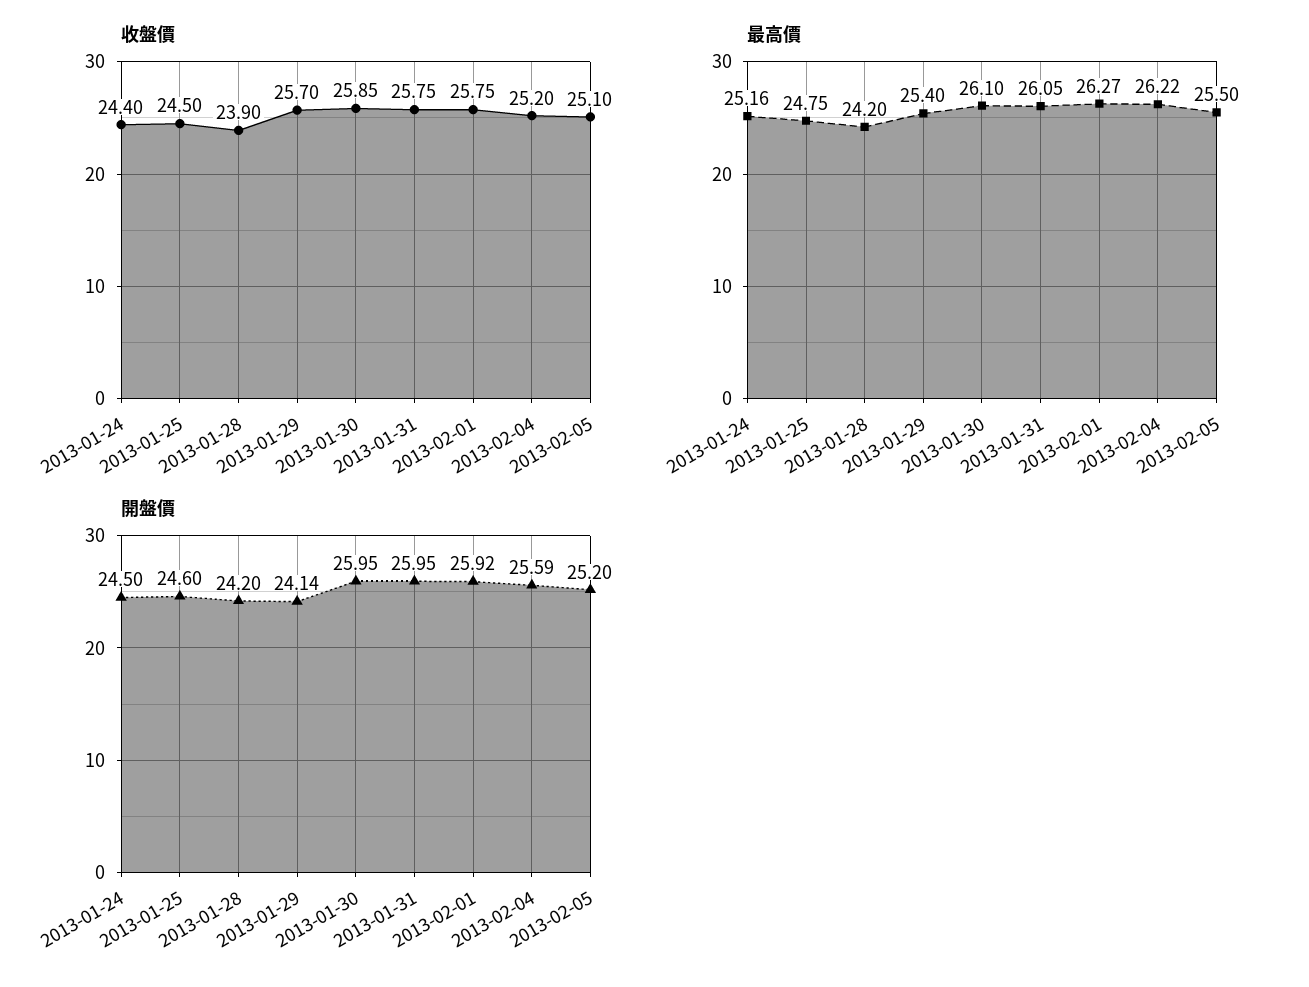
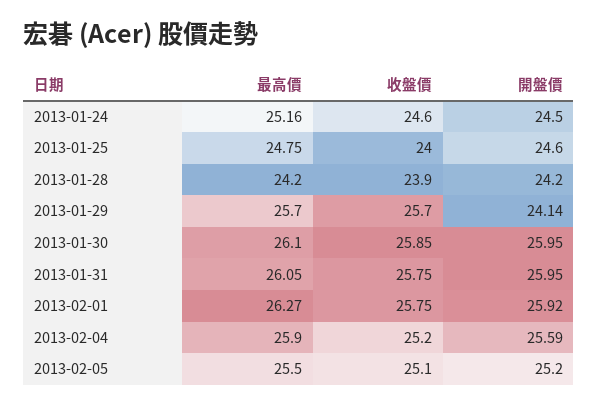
  {
    "收盤價": {
-     "2013-01-24": 24.4,
+     "2013-01-24": 24.6,
-     "2013-01-25": 24.5,
+     "2013-01-25": 24,
      "2013-01-28": 23.9,
      "2013-01-29": 25.7,
      "2013-01-30": 25.85,
      "2013-01-31": 25.75,
      "2013-02-01": 25.75,
      "2013-02-04": 25.2,
      "2013-02-05": 25.1
    },
    "最高價": {
      "2013-01-24": 25.16,
      "2013-01-25": 24.75,
      "2013-01-28": 24.2,
-     "2013-01-29": 25.4,
+     "2013-01-29": 25.7,
      "2013-01-30": 26.1,
      "2013-01-31": 26.05,
      "2013-02-01": 26.27,
-     "2013-02-04": 26.22,
+     "2013-02-04": 25.9,
      "2013-02-05": 25.5
    },
    "開盤價": {
      "2013-01-24": 24.5,
      "2013-01-25": 24.6,
      "2013-01-28": 24.2,
      "2013-01-29": 24.14,
      "2013-01-30": 25.95,
      "2013-01-31": 25.95,
      "2013-02-01": 25.92,
      "2013-02-04": 25.59,
      "2013-02-05": 25.2
    }
  }

